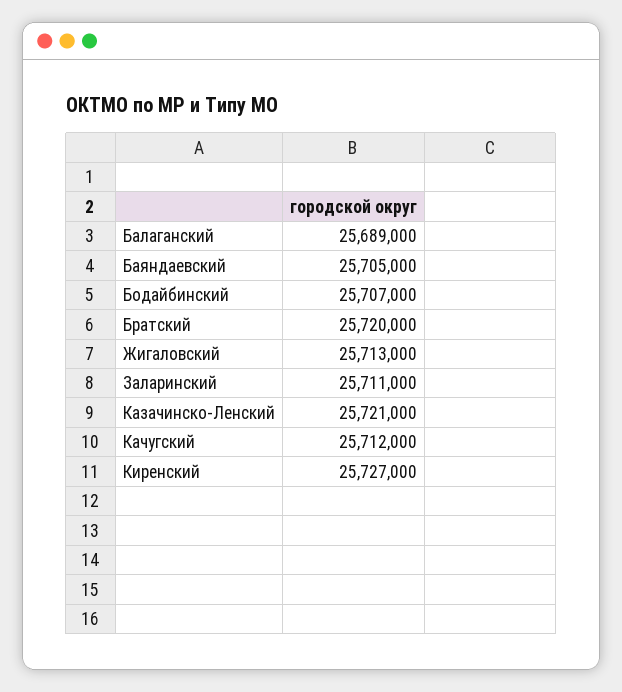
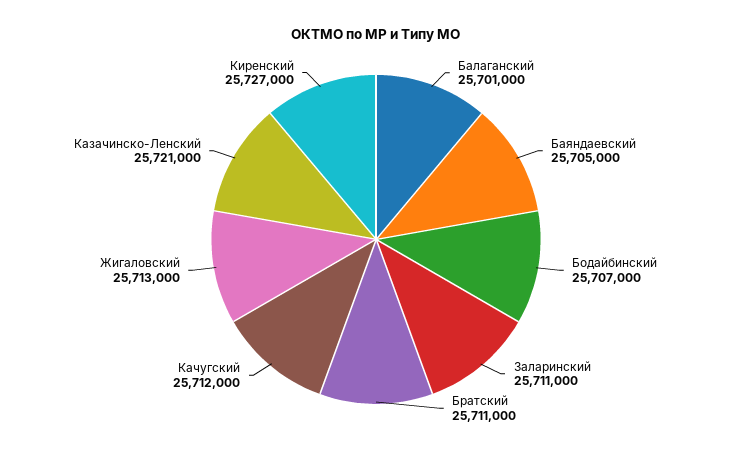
  {
-   "Балаганский": 25689000,
+   "Балаганский": 25701000,
    "Баяндаевский": 25705000,
    "Бодайбинский": 25707000,
-   "Братский": 25720000,
+   "Братский": 25711000,
    "Жигаловский": 25713000,
    "Заларинский": 25711000,
    "Казачинско-Ленский": 25721000,
    "Качугский": 25712000,
    "Киренский": 25727000
  }

